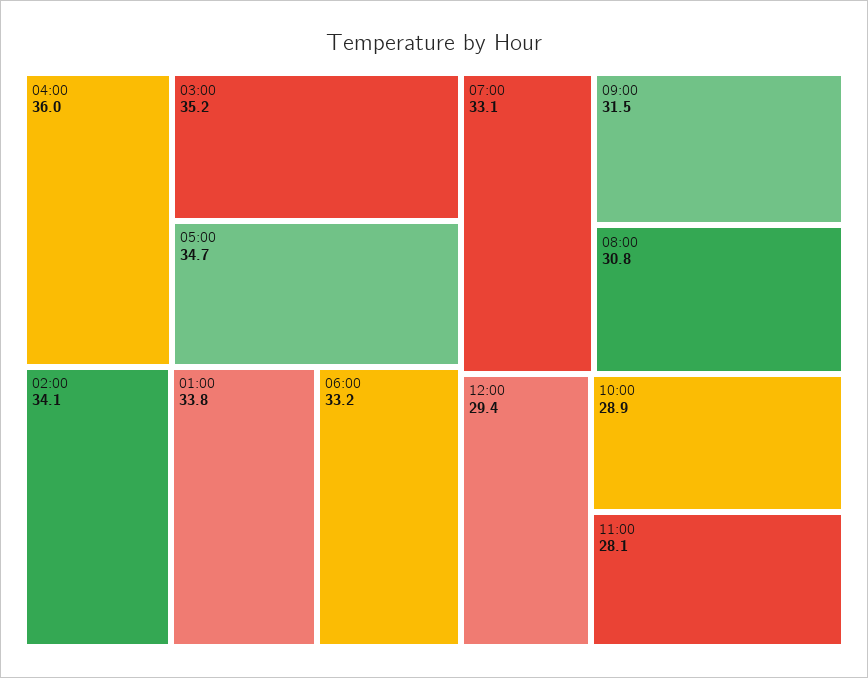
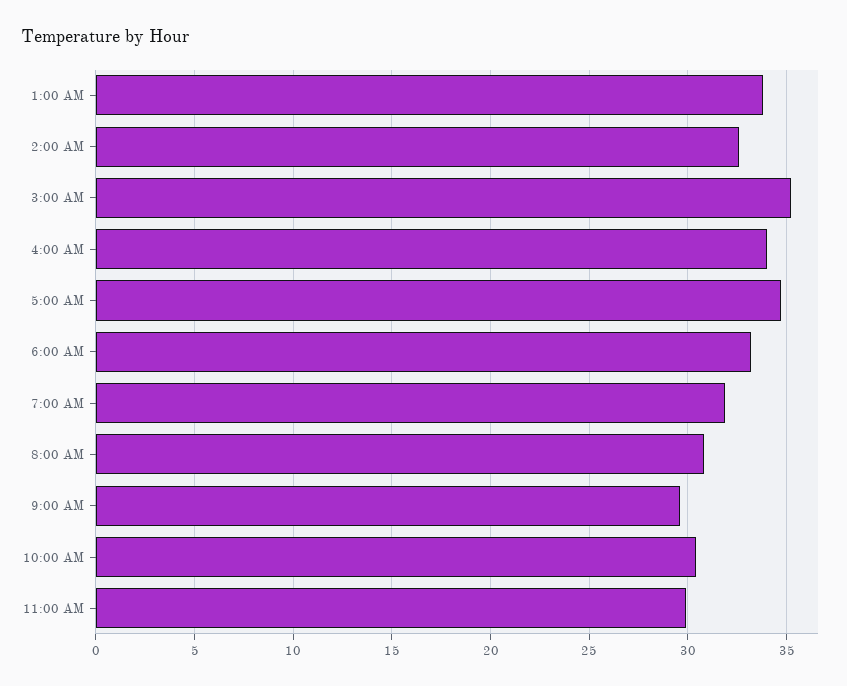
  {
-   "04:00": 36,
+   "04:00": 34,
    "03:00": 35.2,
    "05:00": 34.7,
-   "02:00": 34.1,
+   "02:00": 32.5,
    "01:00": 33.8,
    "06:00": 33.2,
-   "07:00": 33.1,
+   "07:00": 32,
-   "09:00": 31.5,
+   "09:00": 29.5,
    "08:00": 30.8,
-   "12:00": 29.4,
-   "10:00": 28.9,
+   "10:00": 30.5,
-   "11:00": 28.1
+   "11:00": 30
  }

